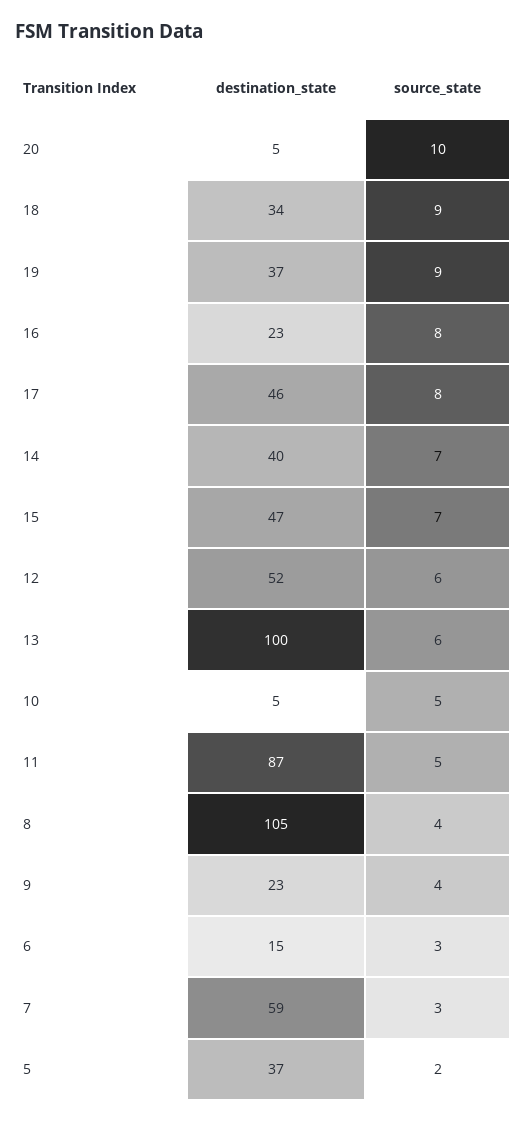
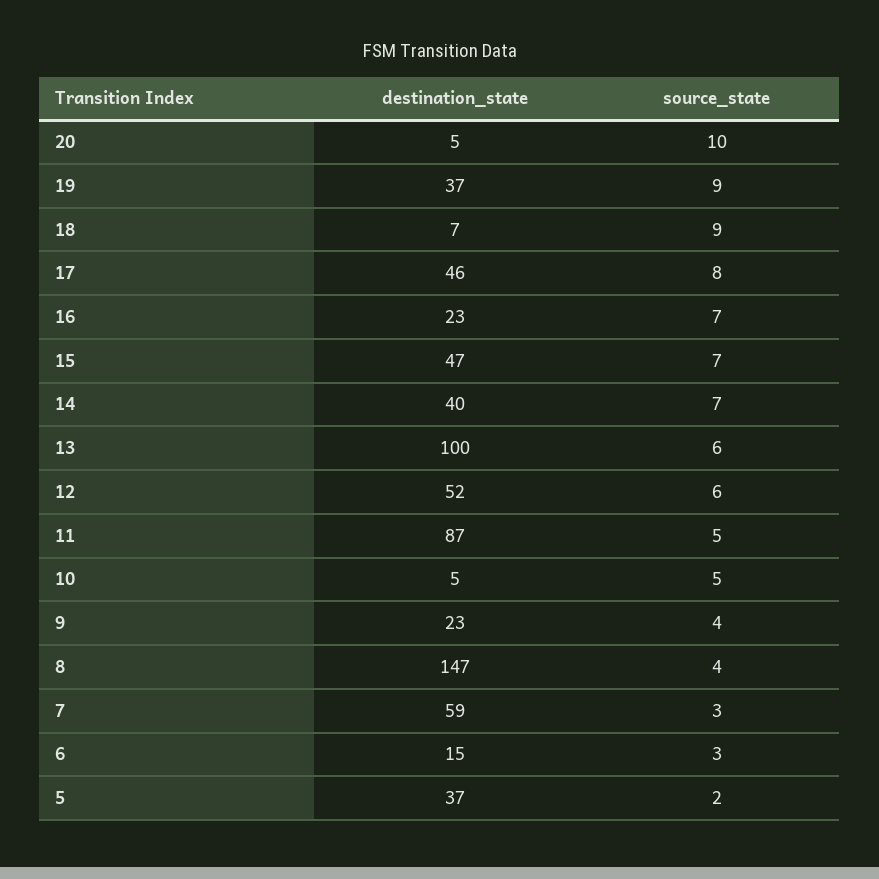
  {
    "destination_state": {
      "20": 5,
-     "18": 34,
+     "18": 7,
      "19": 37,
      "16": 23,
      "17": 46,
      "14": 40,
      "15": 47,
      "12": 52,
      "13": 100,
      "10": 5,
      "11": 87,
-     "8": 105,
+     "8": 147,
      "9": 23,
      "6": 15,
      "7": 59,
      "5": 37
    },
    "source_state": {
      "20": 10,
      "18": 9,
      "19": 9,
-     "16": 8,
+     "16": 7,
      "17": 8,
      "14": 7,
      "15": 7,
      "12": 6,
      "13": 6,
      "10": 5,
      "11": 5,
      "8": 4,
      "9": 4,
      "6": 3,
      "7": 3,
      "5": 2
    }
  }

